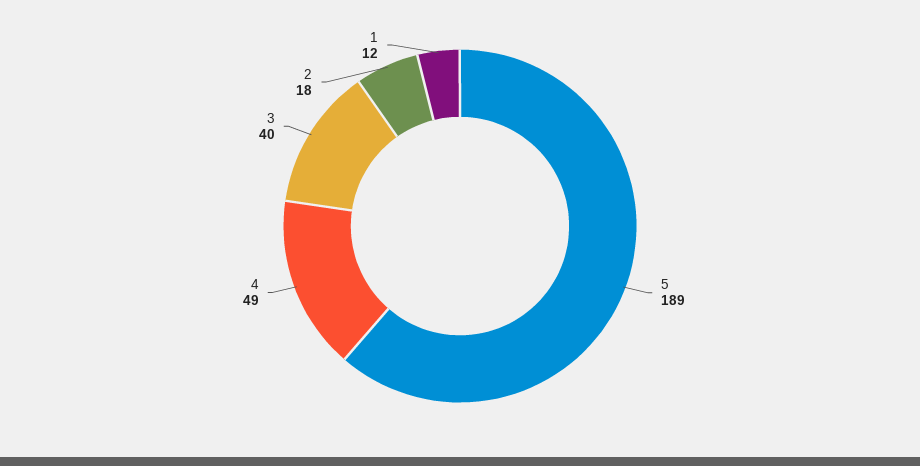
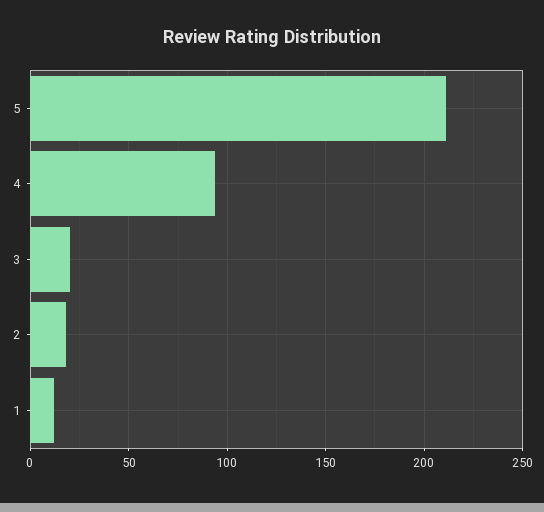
  {
-   "5": 189,
+   "5": 210,
-   "4": 49,
+   "4": 95,
-   "3": 40,
+   "3": 20,
    "2": 18,
    "1": 12
  }

